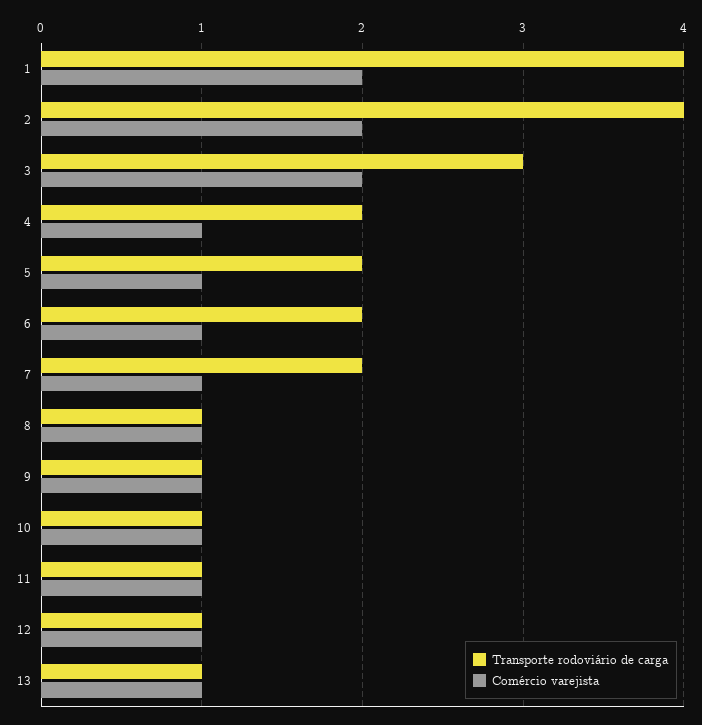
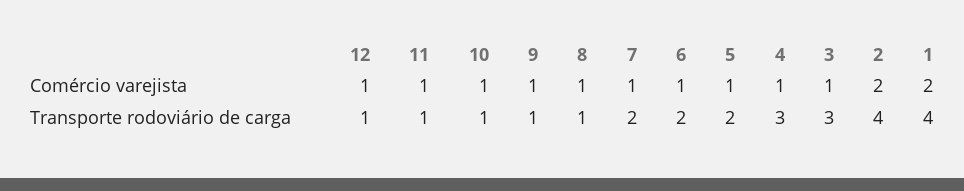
  {
    "Transporte rodoviário de carga": {
      "1": 4,
      "2": 4,
      "3": 3,
-     "4": 2,
+     "4": 3,
      "5": 2,
      "6": 2,
      "7": 2,
      "8": 1,
      "9": 1,
      "10": 1,
      "11": 1,
-     "12": 1,
+     "12": 1
-     "13": 1
    },
    "Comércio varejista": {
      "1": 2,
      "2": 2,
-     "3": 2,
+     "3": 1,
      "4": 1,
      "5": 1,
      "6": 1,
      "7": 1,
      "8": 1,
      "9": 1,
      "10": 1,
      "11": 1,
-     "12": 1,
+     "12": 1
-     "13": 1
    }
  }

